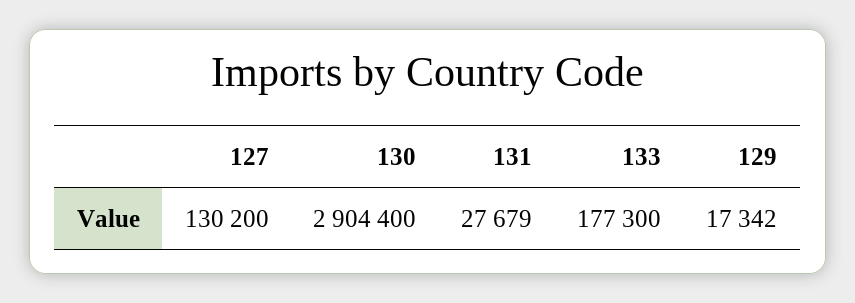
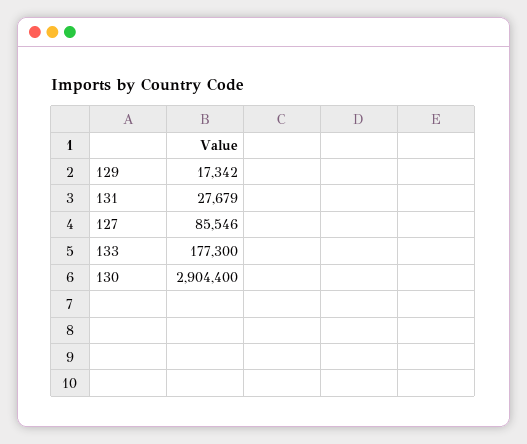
  {
-   "127": 130200,
+   "127": 85546,
    "130": 2904400,
    "131": 27679,
    "133": 177300,
    "129": 17342
  }

